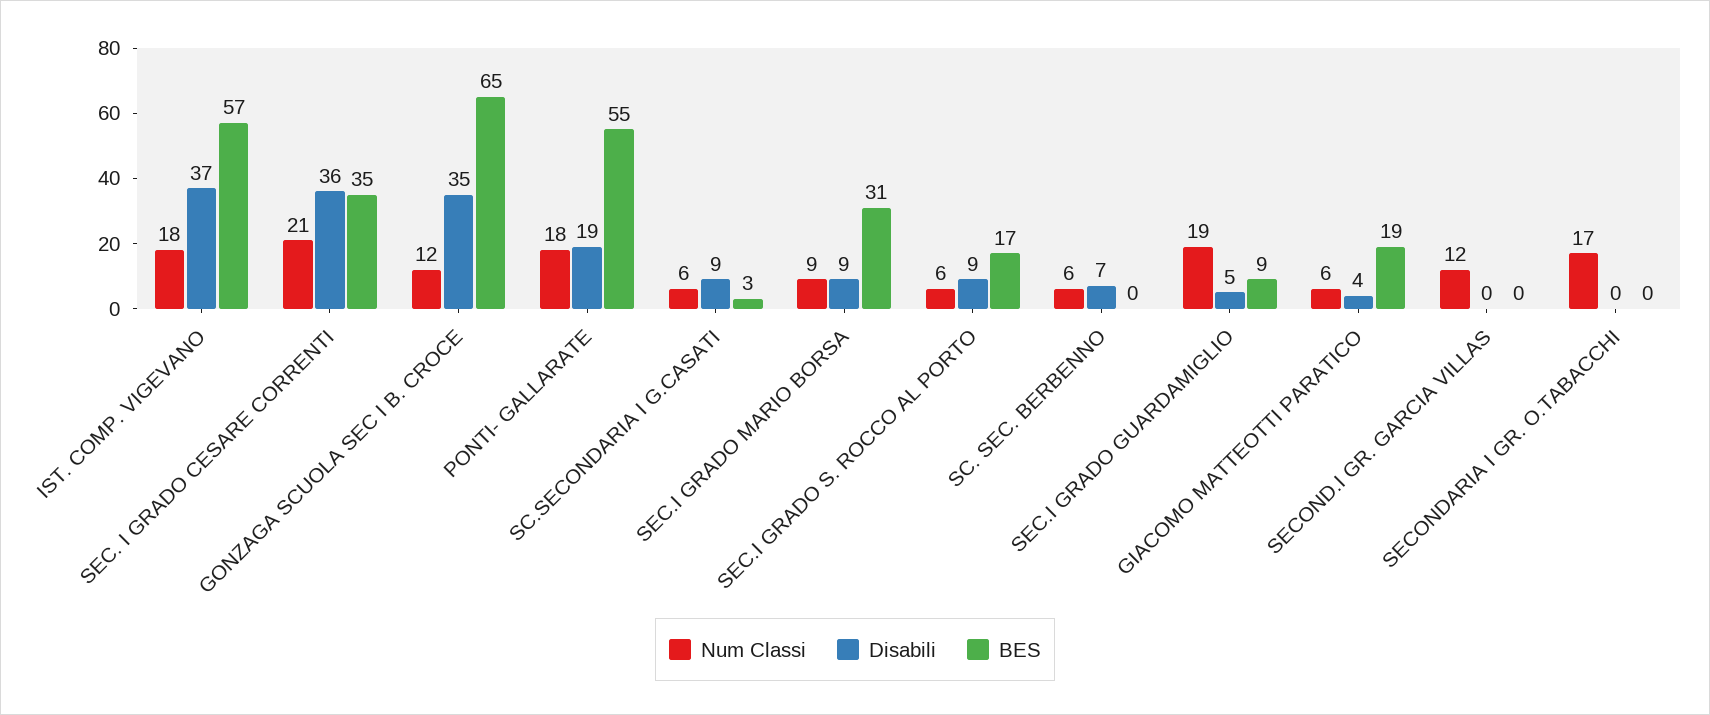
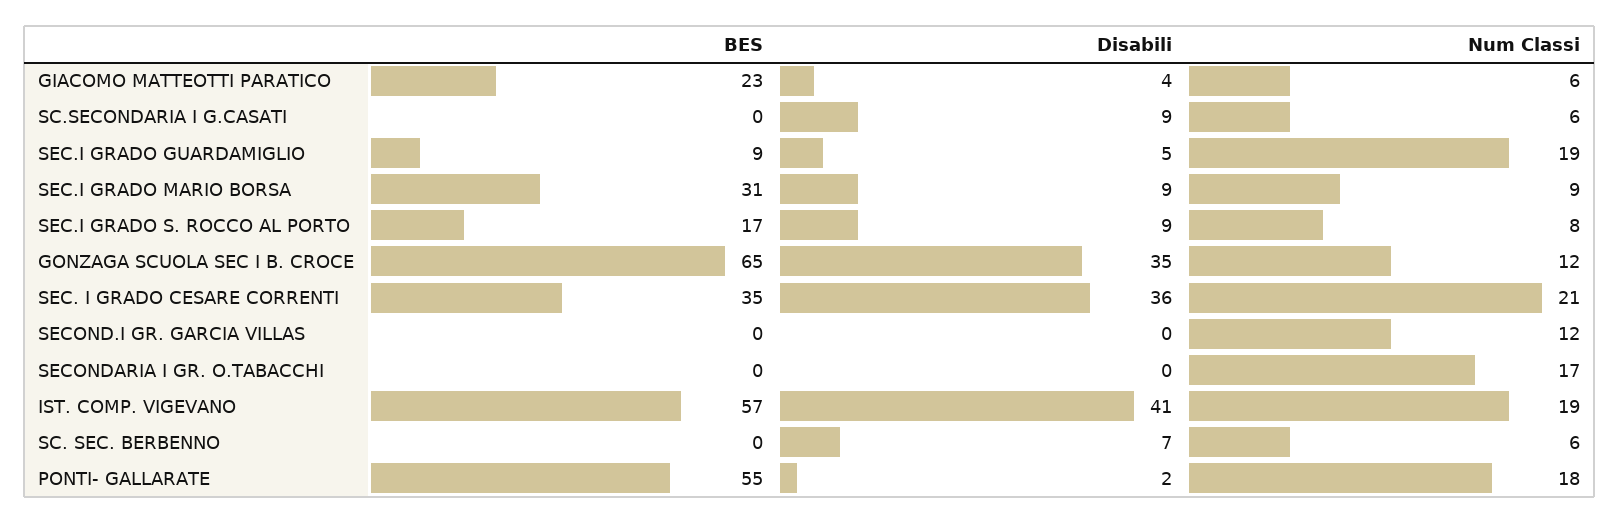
  {
    "Num Classi": {
-     "IST. COMP. VIGEVANO": 18,
+     "IST. COMP. VIGEVANO": 19,
      "SEC. I GRADO CESARE CORRENTI": 21,
      "GONZAGA SCUOLA SEC I B. CROCE": 12,
      "PONTI- GALLARATE": 18,
      "SC.SECONDARIA I G.CASATI": 6,
      "SEC.I GRADO MARIO BORSA": 9,
-     "SEC.I GRADO S. ROCCO AL PORTO": 6,
+     "SEC.I GRADO S. ROCCO AL PORTO": 8,
      "SC. SEC. BERBENNO": 6,
      "SEC.I GRADO GUARDAMIGLIO": 19,
      "GIACOMO MATTEOTTI PARATICO": 6,
      "SECOND.I GR. GARCIA VILLAS": 12,
      "SECONDARIA I GR. O.TABACCHI": 17
    },
    "Disabili": {
-     "IST. COMP. VIGEVANO": 37,
+     "IST. COMP. VIGEVANO": 41,
      "SEC. I GRADO CESARE CORRENTI": 36,
      "GONZAGA SCUOLA SEC I B. CROCE": 35,
-     "PONTI- GALLARATE": 19,
+     "PONTI- GALLARATE": 2,
      "SC.SECONDARIA I G.CASATI": 9,
      "SEC.I GRADO MARIO BORSA": 9,
      "SEC.I GRADO S. ROCCO AL PORTO": 9,
      "SC. SEC. BERBENNO": 7,
      "SEC.I GRADO GUARDAMIGLIO": 5,
      "GIACOMO MATTEOTTI PARATICO": 4,
      "SECOND.I GR. GARCIA VILLAS": 0,
      "SECONDARIA I GR. O.TABACCHI": 0
    },
    "BES": {
      "IST. COMP. VIGEVANO": 57,
      "SEC. I GRADO CESARE CORRENTI": 35,
      "GONZAGA SCUOLA SEC I B. CROCE": 65,
      "PONTI- GALLARATE": 55,
-     "SC.SECONDARIA I G.CASATI": 3,
+     "SC.SECONDARIA I G.CASATI": 0,
      "SEC.I GRADO MARIO BORSA": 31,
      "SEC.I GRADO S. ROCCO AL PORTO": 17,
      "SC. SEC. BERBENNO": 0,
      "SEC.I GRADO GUARDAMIGLIO": 9,
-     "GIACOMO MATTEOTTI PARATICO": 19,
+     "GIACOMO MATTEOTTI PARATICO": 23,
      "SECOND.I GR. GARCIA VILLAS": 0,
      "SECONDARIA I GR. O.TABACCHI": 0
    }
  }

